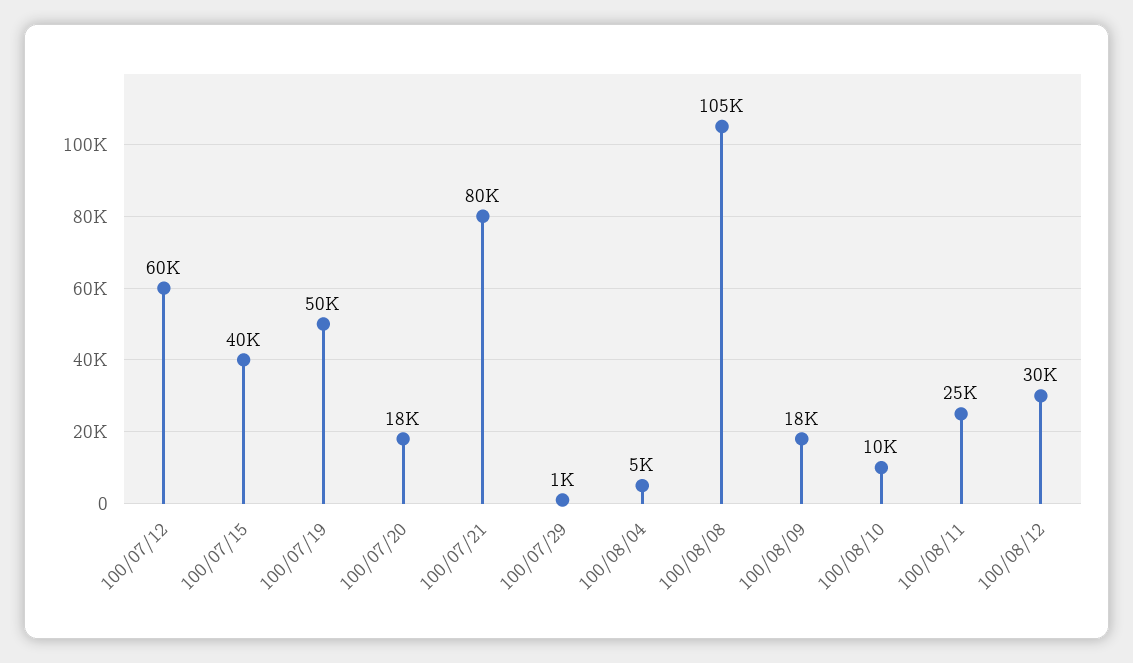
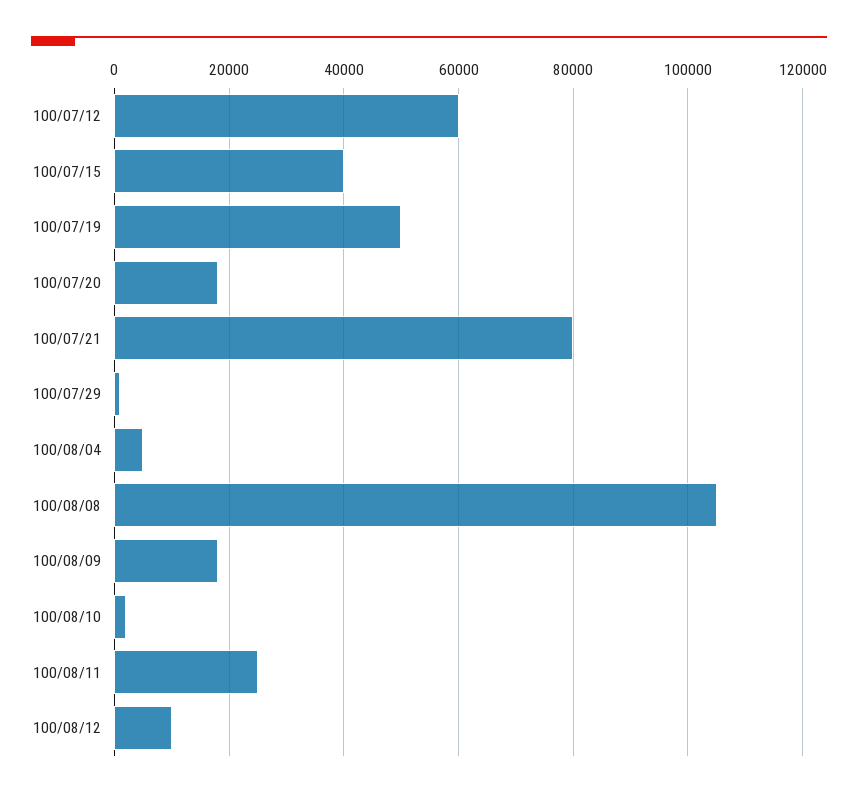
  {
    "100/07/12": 60000,
    "100/07/15": 40000,
    "100/07/19": 50000,
    "100/07/20": 18000,
    "100/07/21": 80000,
    "100/07/29": 1000,
    "100/08/04": 5000,
    "100/08/08": 105000,
    "100/08/09": 18000,
-   "100/08/10": 10000,
+   "100/08/10": 2000,
    "100/08/11": 25000,
-   "100/08/12": 30000
+   "100/08/12": 10000
  }

